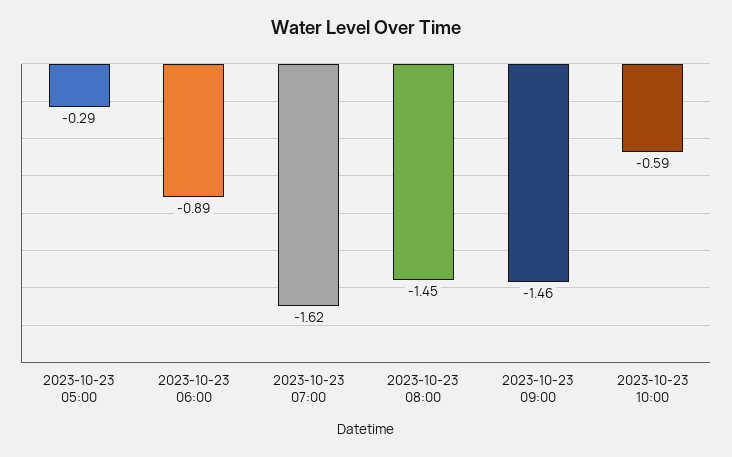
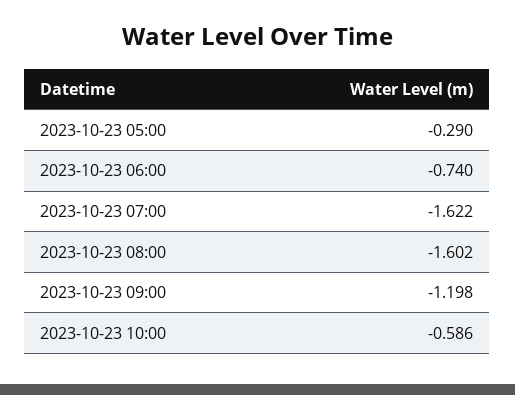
  {
    "2023-10-23 05:00": -0.29,
-   "2023-10-23 06:00": -0.89,
+   "2023-10-23 06:00": -0.74,
    "2023-10-23 07:00": -1.622,
-   "2023-10-23 08:00": -1.45,
+   "2023-10-23 08:00": -1.602,
-   "2023-10-23 09:00": -1.46,
+   "2023-10-23 09:00": -1.198,
    "2023-10-23 10:00": -0.586
  }

